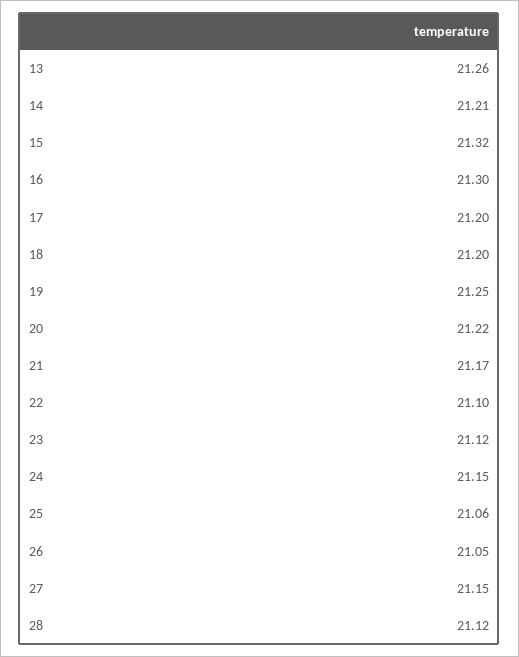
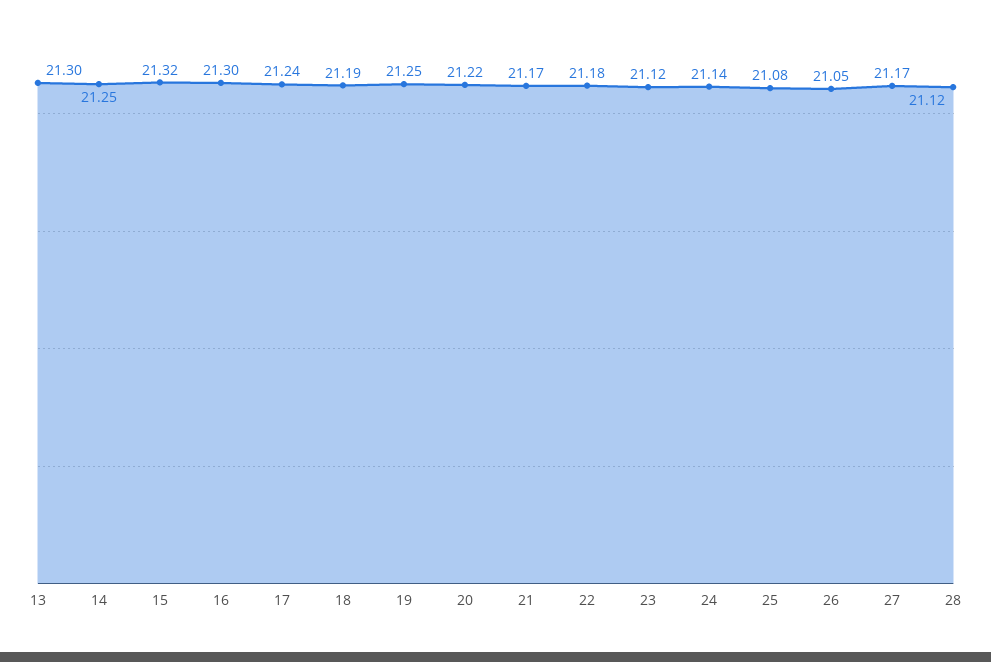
  {
-   "13": 21.26,
+   "13": 21.3,
-   "14": 21.21,
+   "14": 21.25,
    "15": 21.32,
    "16": 21.3,
-   "17": 21.2,
+   "17": 21.24,
-   "18": 21.2,
+   "18": 21.19,
    "19": 21.25,
    "20": 21.22,
    "21": 21.17,
-   "22": 21.1,
+   "22": 21.18,
    "23": 21.12,
-   "24": 21.15,
+   "24": 21.14,
-   "25": 21.06,
+   "25": 21.08,
    "26": 21.05,
-   "27": 21.15,
+   "27": 21.17,
    "28": 21.12
  }

